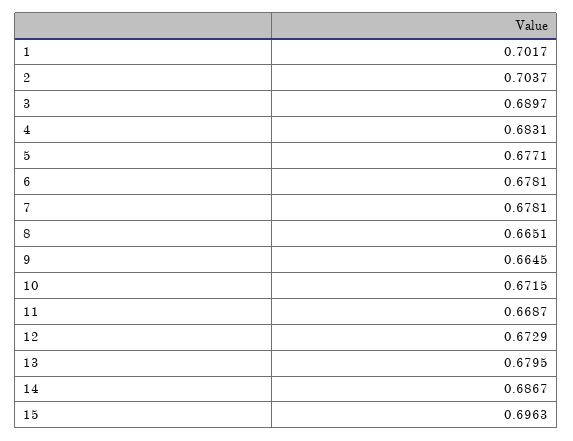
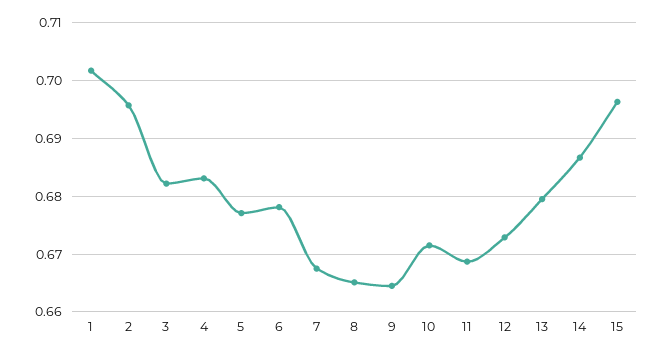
  {
    "1": 0.7017,
-   "2": 0.7037,
+   "2": 0.696,
-   "3": 0.6897,
+   "3": 0.682,
    "4": 0.6831,
    "5": 0.6771,
    "6": 0.6781,
-   "7": 0.6781,
+   "7": 0.668,
    "8": 0.6651,
    "9": 0.6645,
    "10": 0.6715,
    "11": 0.6687,
    "12": 0.6729,
    "13": 0.6795,
    "14": 0.6867,
    "15": 0.6963
  }

